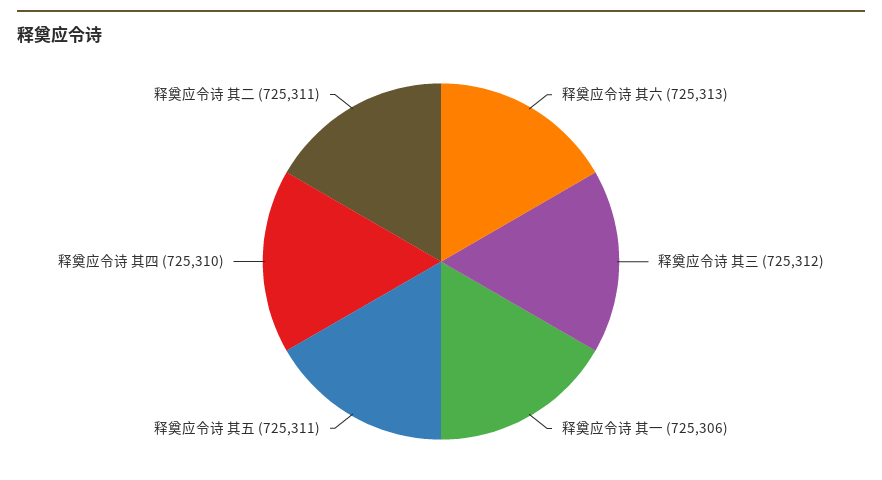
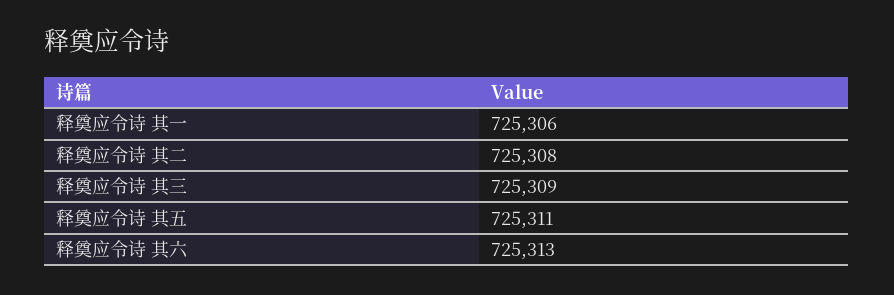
  {
    "释奠应令诗 其六": 725313,
-   "释奠应令诗 其三": 725312,
+   "释奠应令诗 其三": 725309,
    "释奠应令诗 其一": 725306,
    "释奠应令诗 其五": 725311,
-   "释奠应令诗 其四": 725310,
-   "释奠应令诗 其二": 725311
+   "释奠应令诗 其二": 725308
  }

